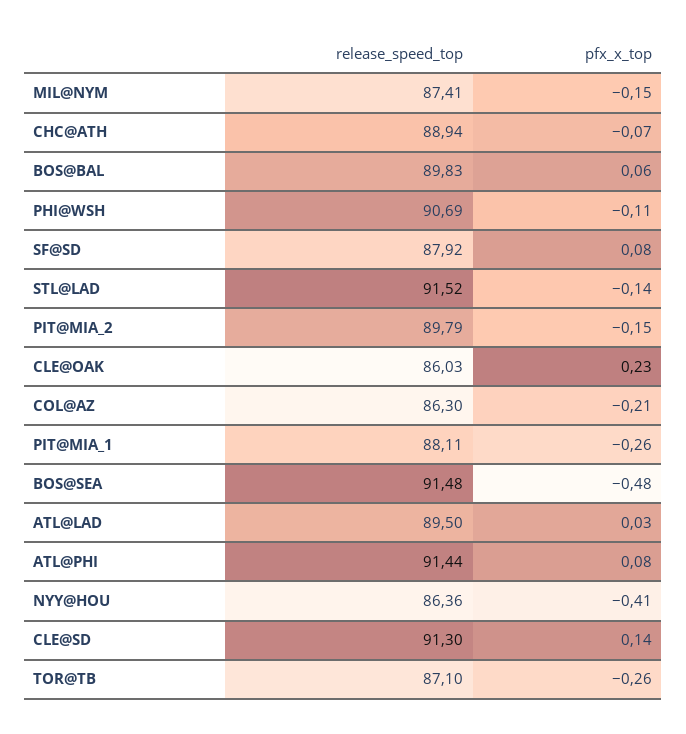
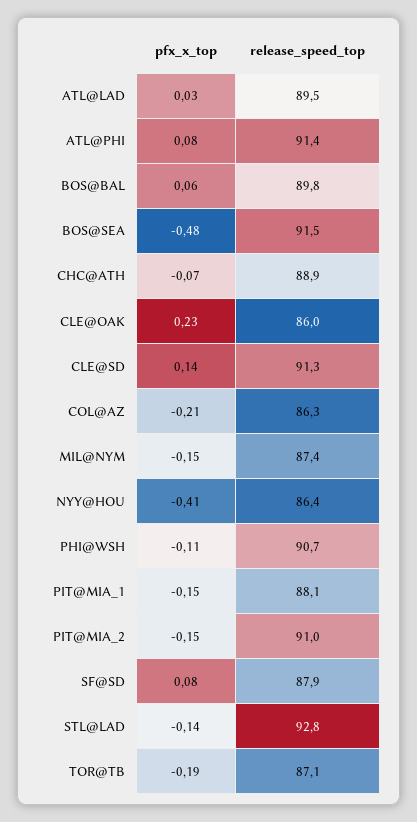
  {
    "release_speed_top": {
      "MIL@NYM": 87.41,
      "CHC@ATH": 88.94,
      "BOS@BAL": 89.83,
      "PHI@WSH": 90.69,
      "SF@SD": 87.92,
-     "STL@LAD": 91.52,
+     "STL@LAD": 92.8,
-     "PIT@MIA_2": 89.79,
+     "PIT@MIA_2": 91,
      "CLE@OAK": 86.03,
      "COL@AZ": 86.3,
      "PIT@MIA_1": 88.11,
      "BOS@SEA": 91.48,
      "ATL@LAD": 89.5,
      "ATL@PHI": 91.44,
      "NYY@HOU": 86.36,
      "CLE@SD": 91.3,
      "TOR@TB": 87.1
    },
    "pfx_x_top": {
      "MIL@NYM": -0.15,
      "CHC@ATH": -0.07,
      "BOS@BAL": 0.06,
      "PHI@WSH": -0.11,
      "SF@SD": 0.08,
      "STL@LAD": -0.14,
      "PIT@MIA_2": -0.15,
      "CLE@OAK": 0.23,
      "COL@AZ": -0.21,
-     "PIT@MIA_1": -0.26,
+     "PIT@MIA_1": -0.15,
      "BOS@SEA": -0.48,
      "ATL@LAD": 0.03,
      "ATL@PHI": 0.08,
      "NYY@HOU": -0.41,
      "CLE@SD": 0.14,
-     "TOR@TB": -0.26
+     "TOR@TB": -0.19
    }
  }

